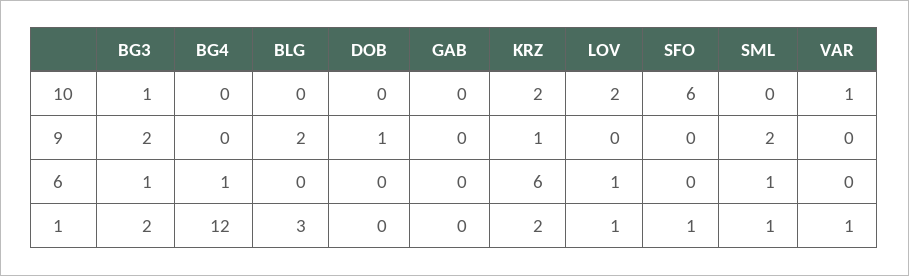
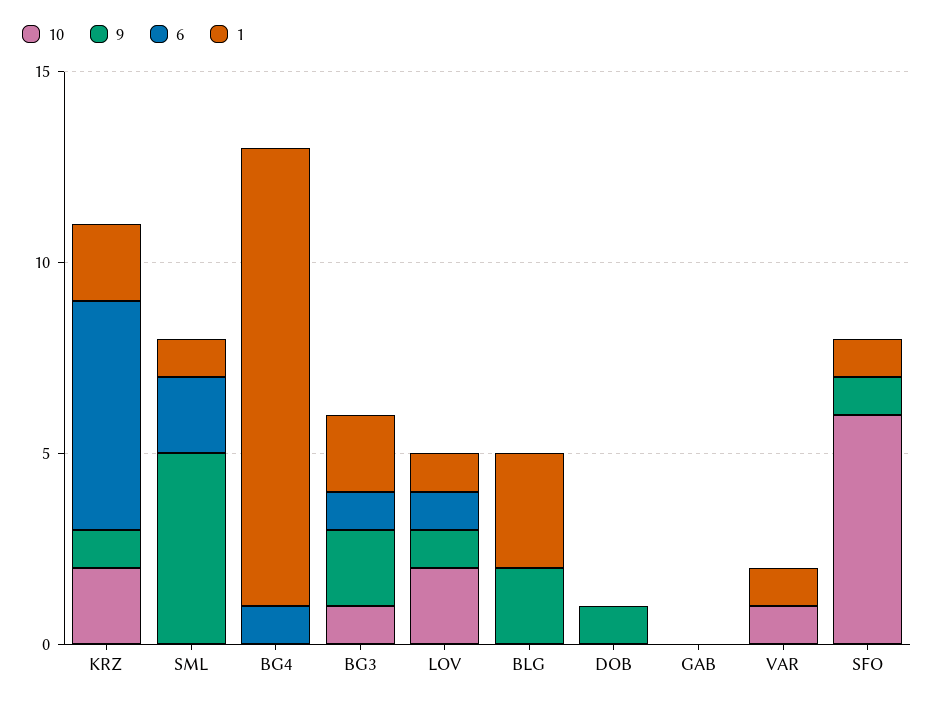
  {
    "10": {
      "BG3": 1,
      "BG4": 0,
      "BLG": 0,
      "DOB": 0,
      "GAB": 0,
      "KRZ": 2,
      "LOV": 2,
      "SFO": 6,
      "SML": 0,
      "VAR": 1
    },
    "9": {
      "BG3": 2,
      "BG4": 0,
      "BLG": 2,
      "DOB": 1,
      "GAB": 0,
      "KRZ": 1,
-     "LOV": 0,
+     "LOV": 1,
-     "SFO": 0,
+     "SFO": 1,
-     "SML": 2,
+     "SML": 5,
      "VAR": 0
    },
    "6": {
      "BG3": 1,
      "BG4": 1,
      "BLG": 0,
      "DOB": 0,
      "GAB": 0,
      "KRZ": 6,
      "LOV": 1,
      "SFO": 0,
-     "SML": 1,
+     "SML": 2,
      "VAR": 0
    },
    "1": {
      "BG3": 2,
      "BG4": 12,
      "BLG": 3,
      "DOB": 0,
      "GAB": 0,
      "KRZ": 2,
      "LOV": 1,
      "SFO": 1,
      "SML": 1,
      "VAR": 1
    }
  }

